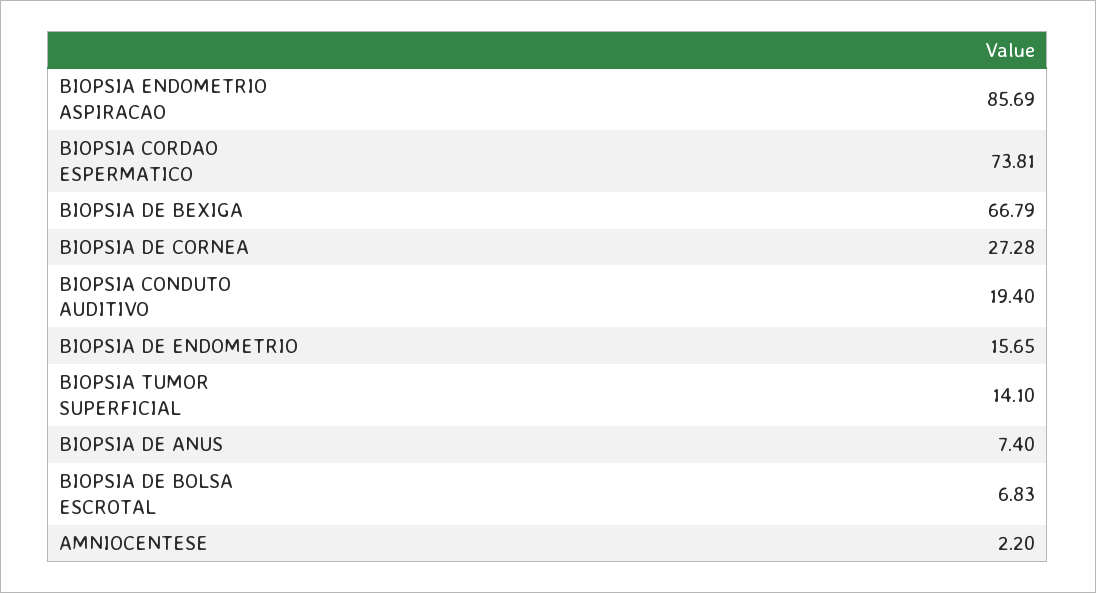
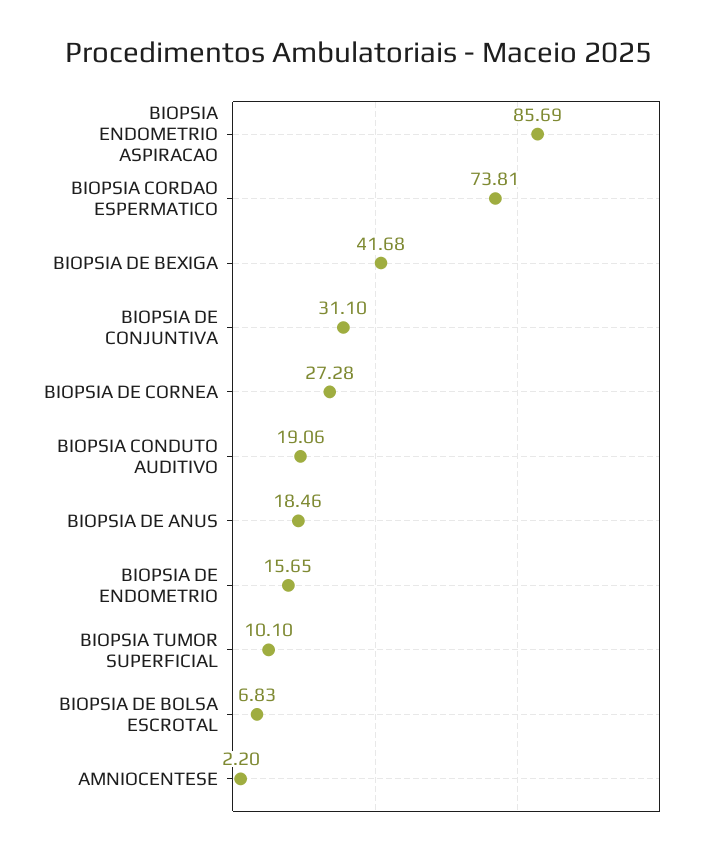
  {
    "BIOPSIA ENDOMETRIO ASPIRACAO": 85.69,
    "BIOPSIA CORDAO ESPERMATICO": 73.81,
-   "BIOPSIA DE BEXIGA": 66.79,
+   "BIOPSIA DE BEXIGA": 41.68,
    "BIOPSIA DE CORNEA": 27.28,
-   "BIOPSIA CONDUTO AUDITIVO": 19.4,
+   "BIOPSIA CONDUTO AUDITIVO": 19.06,
    "BIOPSIA DE ENDOMETRIO": 15.65,
-   "BIOPSIA TUMOR SUPERFICIAL": 14.1,
+   "BIOPSIA TUMOR SUPERFICIAL": 10.1,
-   "BIOPSIA DE ANUS": 7.4,
+   "BIOPSIA DE ANUS": 18.46,
    "BIOPSIA DE BOLSA ESCROTAL": 6.83,
-   "AMNIOCENTESE": 2.2
+   "AMNIOCENTESE": 2.2,
+   "BIOPSIA DE CONJUNTIVA": 31.1
  }

